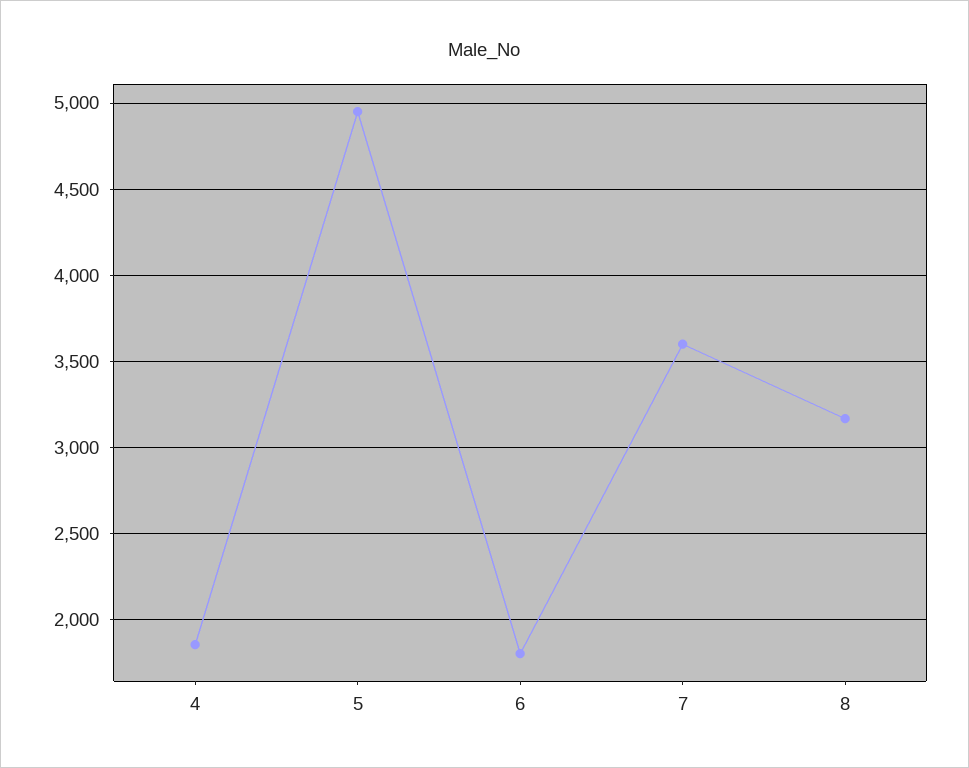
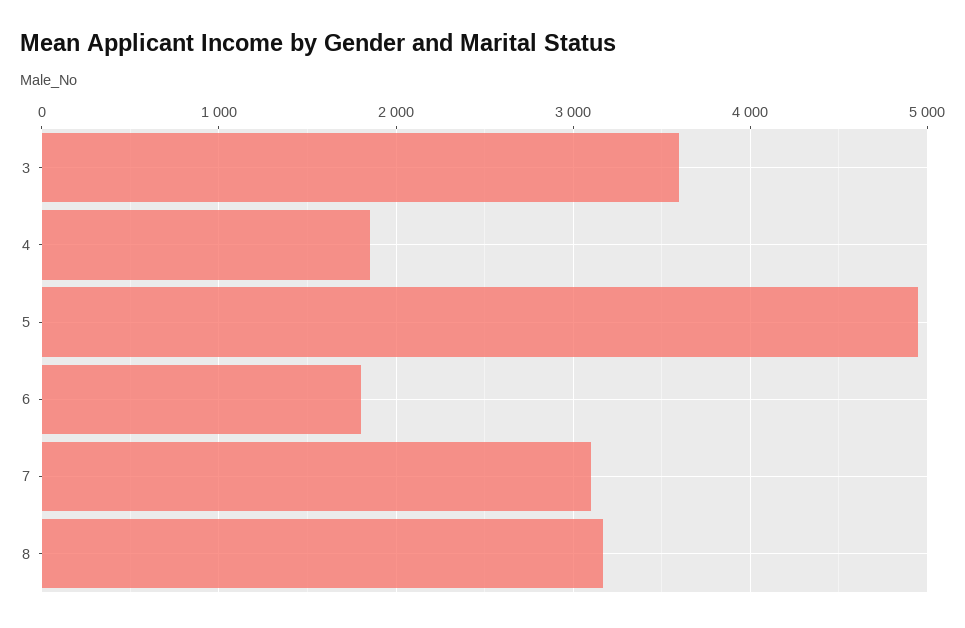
  {
    "4": 1850,
    "5": 4950,
    "6": 1800,
-   "7": 3600,
+   "7": 3100,
-   "8": 3150
+   "8": 3150,
+   "3": 3600
  }

